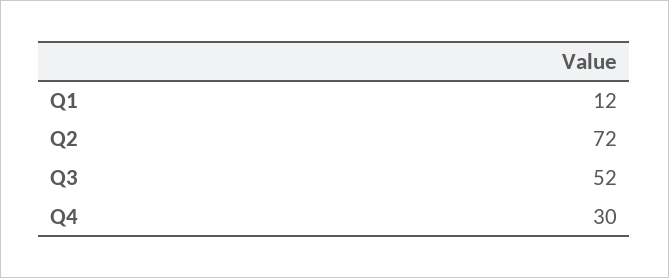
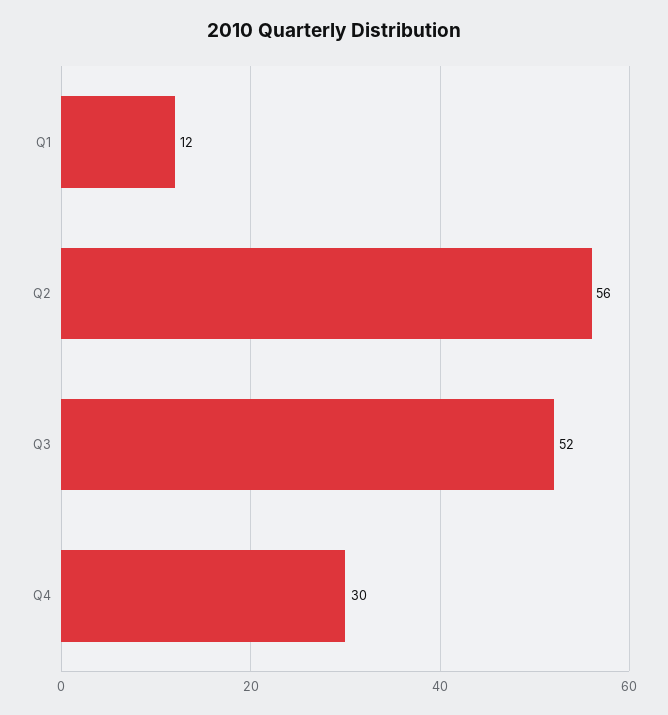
  {
    "Q1": 12,
-   "Q2": 72,
+   "Q2": 56,
    "Q3": 52,
    "Q4": 30
  }

